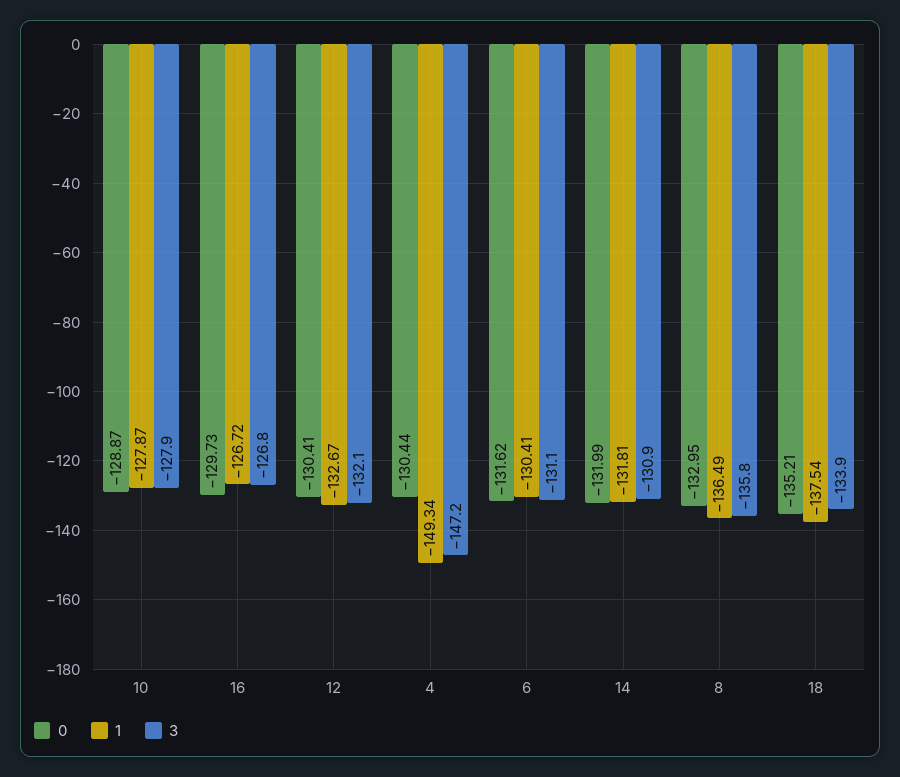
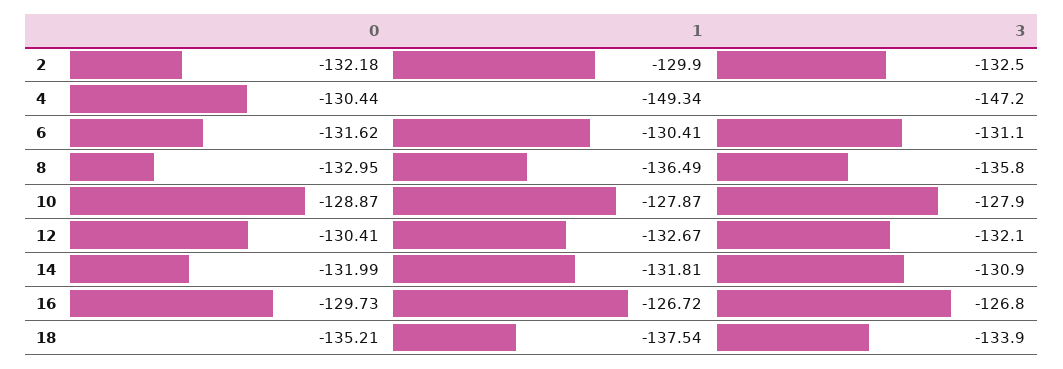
  {
    "0": {
      "10": -128.87,
      "16": -129.73,
      "12": -130.41,
      "4": -130.44,
      "6": -131.62,
      "14": -131.99,
      "8": -132.95,
-     "18": -135.21
+     "18": -135.21,
+     "2": -132.18
    },
    "1": {
      "10": -127.87,
      "16": -126.72,
      "12": -132.67,
      "4": -149.34,
      "6": -130.41,
      "14": -131.81,
      "8": -136.49,
-     "18": -137.54
+     "18": -137.54,
+     "2": -129.9
    },
    "3": {
      "10": -127.9,
      "16": -126.8,
      "12": -132.1,
      "4": -147.2,
      "6": -131.1,
      "14": -130.9,
      "8": -135.8,
-     "18": -133.9
+     "18": -133.9,
+     "2": -132.5
    }
  }

